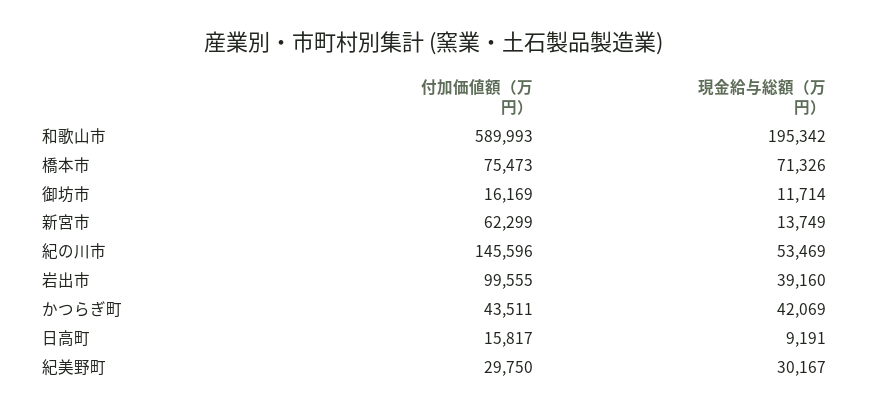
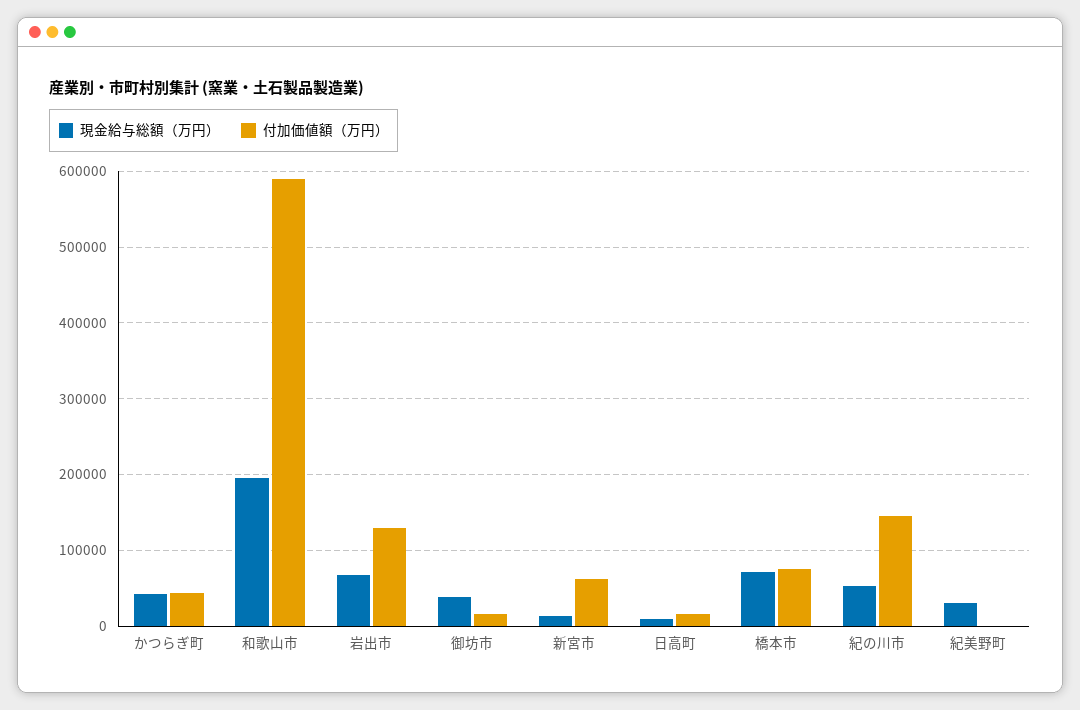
  {
    "付加価値額（万円）": {
      "和歌山市": 589993,
      "橋本市": 75473,
      "御坊市": 16169,
      "新宮市": 62299,
      "紀の川市": 145596,
-     "岩出市": 99555,
+     "岩出市": 130000,
      "かつらぎ町": 43511,
      "日高町": 15817,
-     "紀美野町": 29750
+     "紀美野町": 0
    },
    "現金給与総額（万円）": {
      "和歌山市": 195342,
      "橋本市": 71326,
-     "御坊市": 11714,
+     "御坊市": 40000,
      "新宮市": 13749,
      "紀の川市": 53469,
-     "岩出市": 39160,
+     "岩出市": 70000,
      "かつらぎ町": 42069,
      "日高町": 9191,
      "紀美野町": 30167
    }
  }

